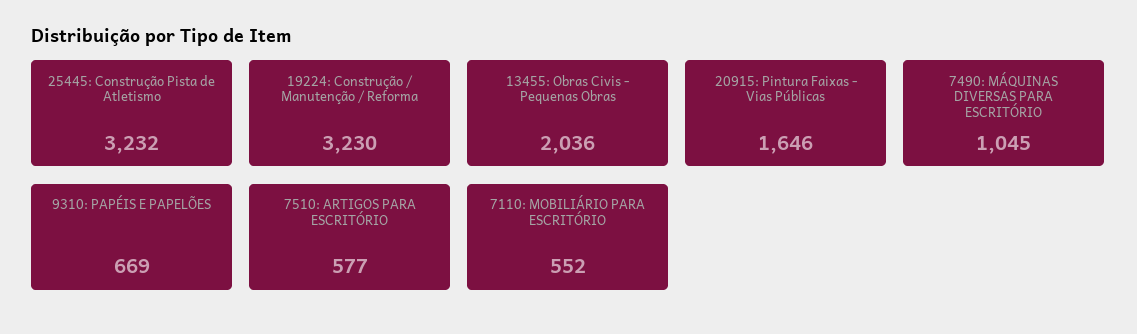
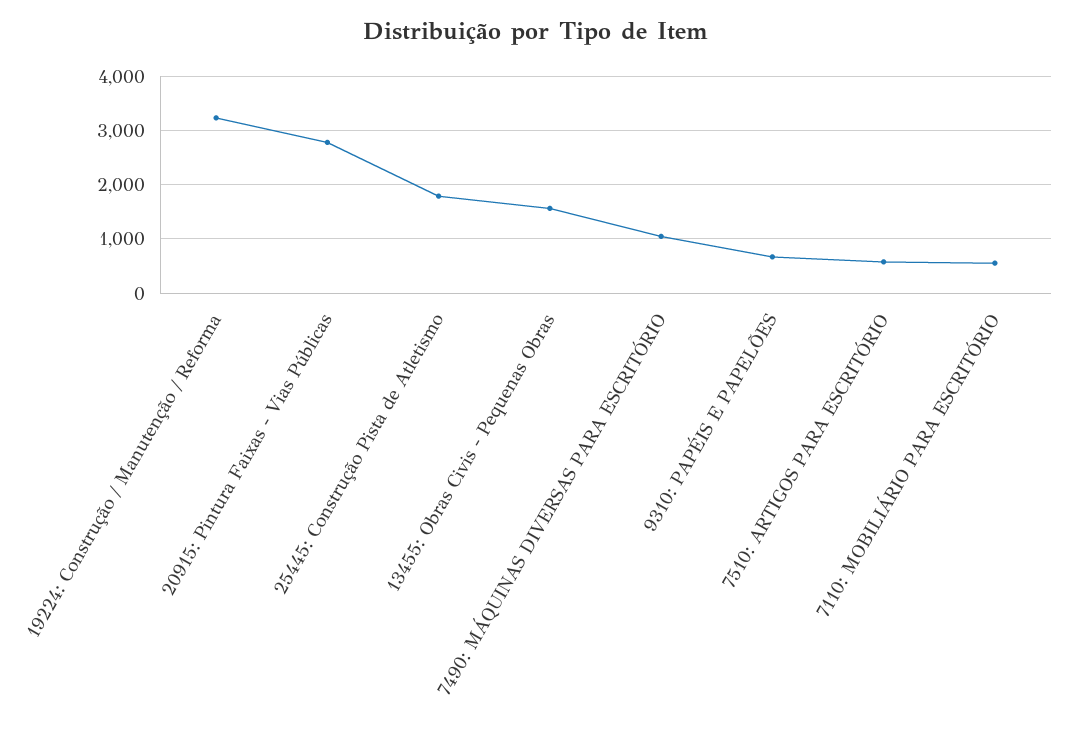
  {
-   "25445: Construção Pista de Atletismo": 3232,
+   "25445: Construção Pista de Atletismo": 1800,
    "19224: Construção / Manutenção / Reforma": 3230,
-   "13455: Obras Civis - Pequenas Obras": 2036,
+   "13455: Obras Civis - Pequenas Obras": 1600,
-   "20915: Pintura Faixas - Vias Públicas": 1646,
+   "20915: Pintura Faixas - Vias Públicas": 2800,
    "7490: MÁQUINAS DIVERSAS PARA ESCRITÓRIO": 1045,
    "9310: PAPÉIS E PAPELÕES": 669,
    "7510: ARTIGOS PARA ESCRITÓRIO": 577,
    "7110: MOBILIÁRIO PARA ESCRITÓRIO": 552
  }

